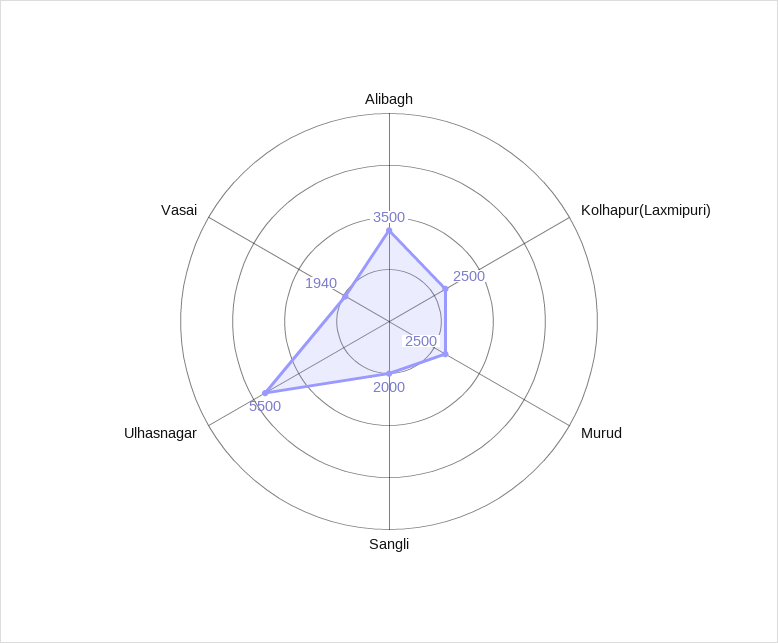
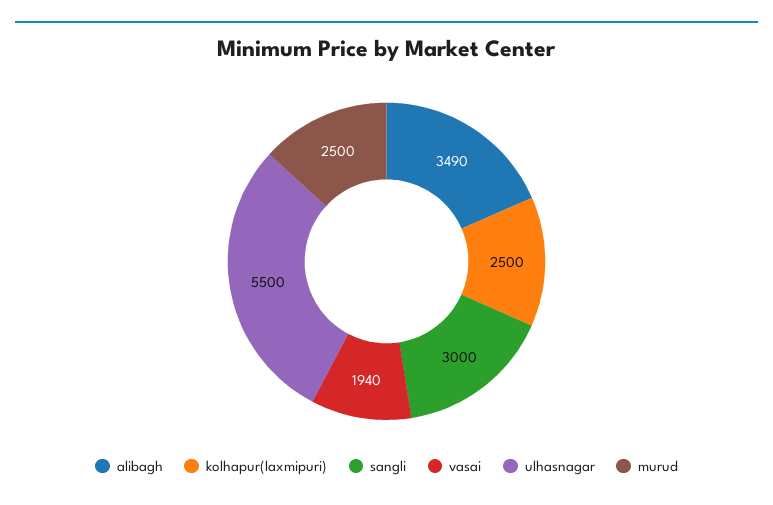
  {
-   "Alibagh": 3500,
+   "Alibagh": 3490,
    "Kolhapur(Laxmipuri)": 2500,
    "Murud": 2500,
-   "Sangli": 2000,
+   "Sangli": 3000,
    "Ulhasnagar": 5500,
    "Vasai": 1940
  }

